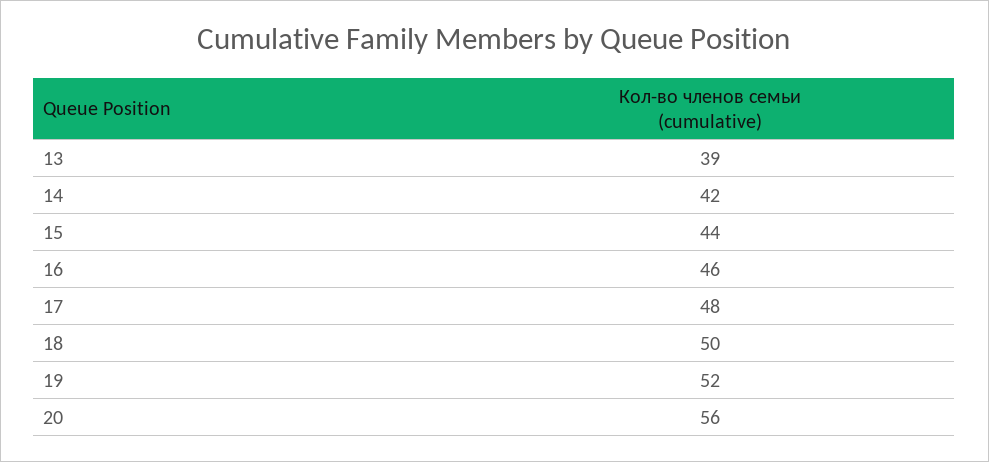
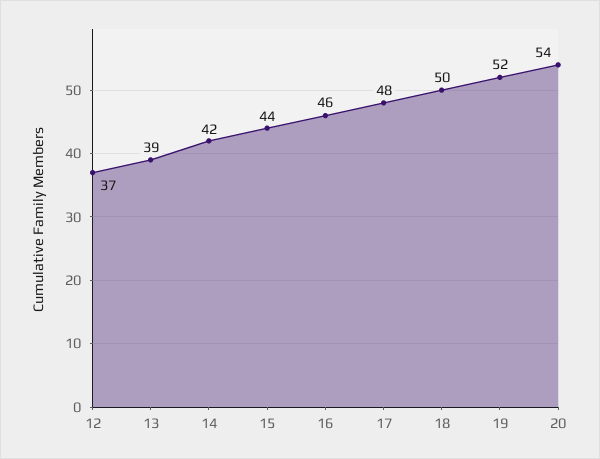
  {
    "13": 39,
    "14": 42,
    "15": 44,
    "16": 46,
    "17": 48,
    "18": 50,
    "19": 52,
-   "20": 56
+   "20": 54,
+   "12": 37
  }

